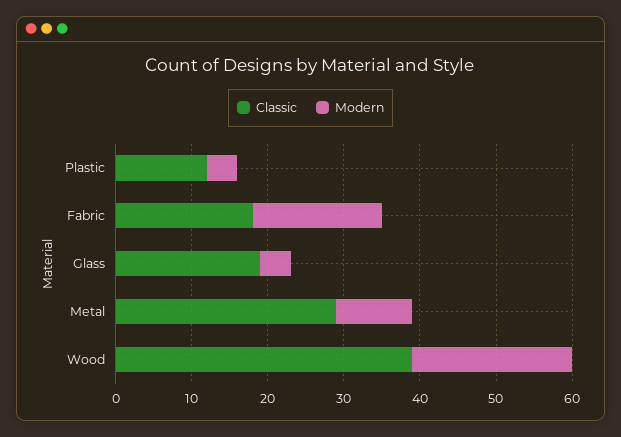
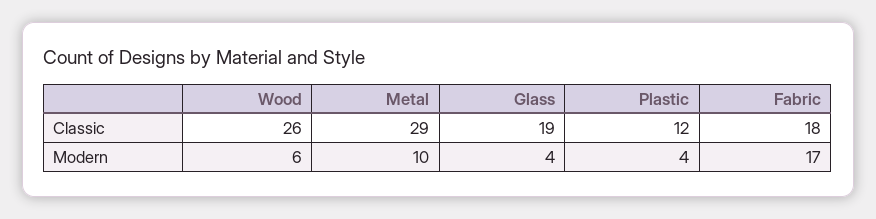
  {
    "Classic": {
      "Plastic": 12,
      "Fabric": 18,
      "Glass": 19,
      "Metal": 29,
-     "Wood": 40
+     "Wood": 26
    },
    "Modern": {
      "Plastic": 4,
      "Fabric": 17,
      "Glass": 4,
      "Metal": 10,
-     "Wood": 20
+     "Wood": 6
    }
  }

